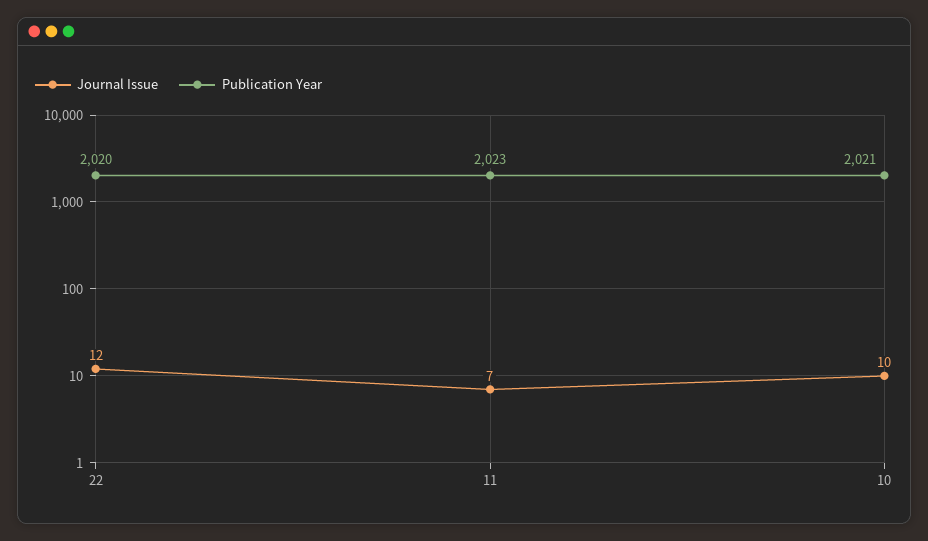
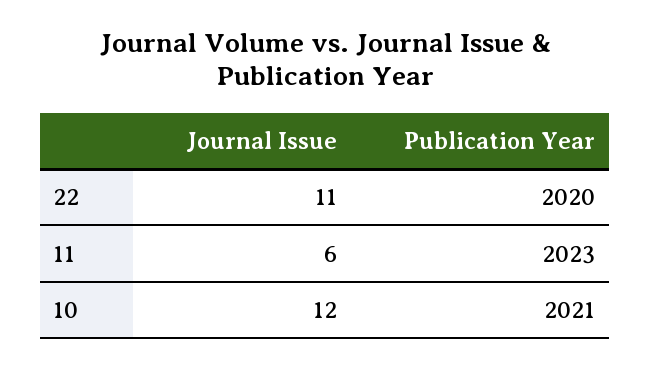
  {
    "Journal Issue": {
-     "22": 12,
+     "22": 11,
-     "11": 7,
+     "11": 6,
-     "10": 10
+     "10": 12
    },
    "Publication Year": {
      "22": 2020,
      "11": 2023,
      "10": 2021
    }
  }

